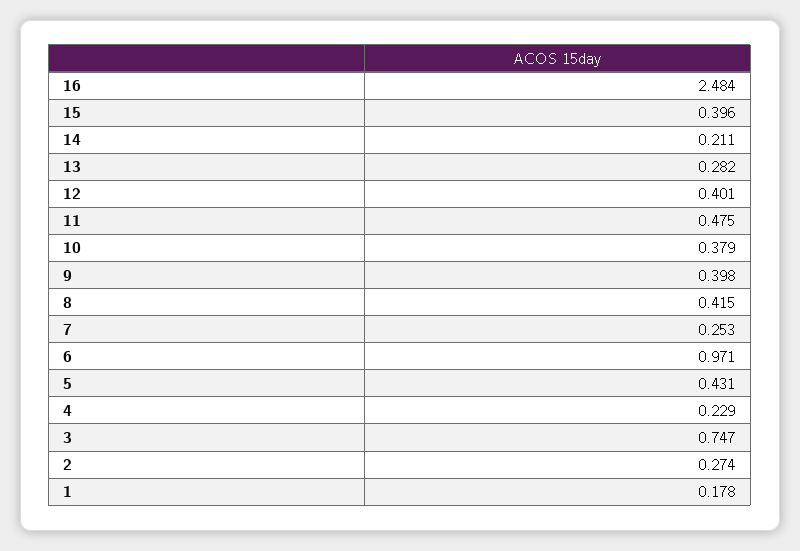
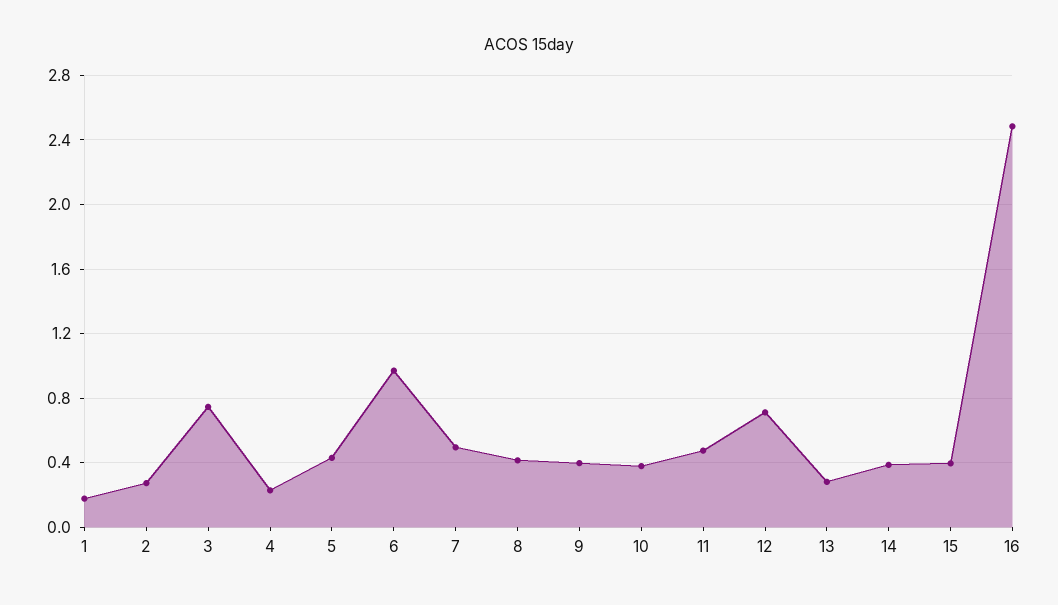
  {
    "16": 2.484,
    "15": 0.396,
-   "14": 0.211,
+   "14": 0.4,
    "13": 0.282,
-   "12": 0.401,
+   "12": 0.7,
    "11": 0.475,
    "10": 0.379,
    "9": 0.398,
    "8": 0.415,
-   "7": 0.253,
+   "7": 0.5,
    "6": 0.971,
    "5": 0.431,
    "4": 0.229,
    "3": 0.747,
    "2": 0.274,
    "1": 0.178
  }

